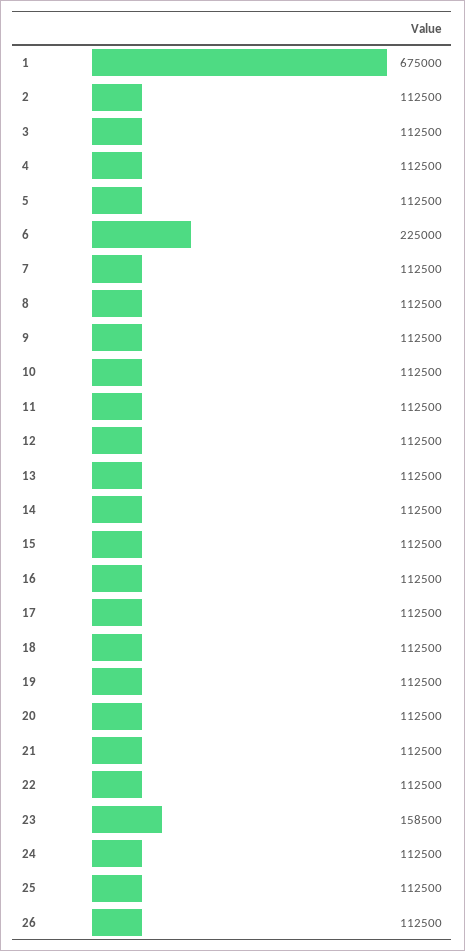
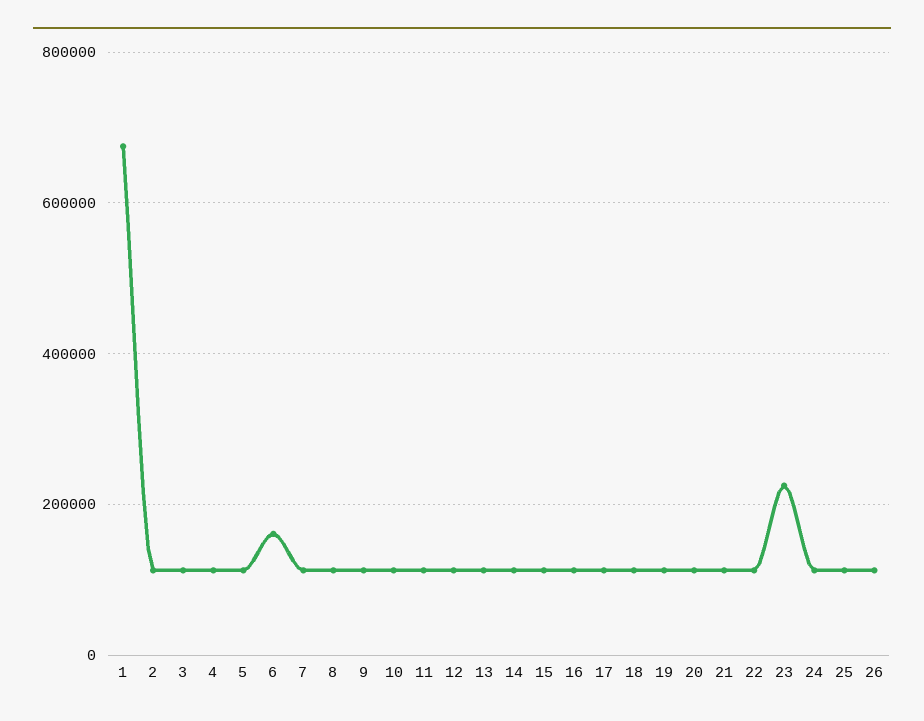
  {
    "1": 675000,
    "2": 112500,
    "3": 112500,
    "4": 112500,
    "5": 112500,
-   "6": 225000,
+   "6": 160000,
    "7": 112500,
    "8": 112500,
    "9": 112500,
    "10": 112500,
    "11": 112500,
    "12": 112500,
    "13": 112500,
    "14": 112500,
    "15": 112500,
    "16": 112500,
    "17": 112500,
    "18": 112500,
    "19": 112500,
    "20": 112500,
    "21": 112500,
    "22": 112500,
-   "23": 158500,
+   "23": 220000,
    "24": 112500,
    "25": 112500,
    "26": 112500
  }

